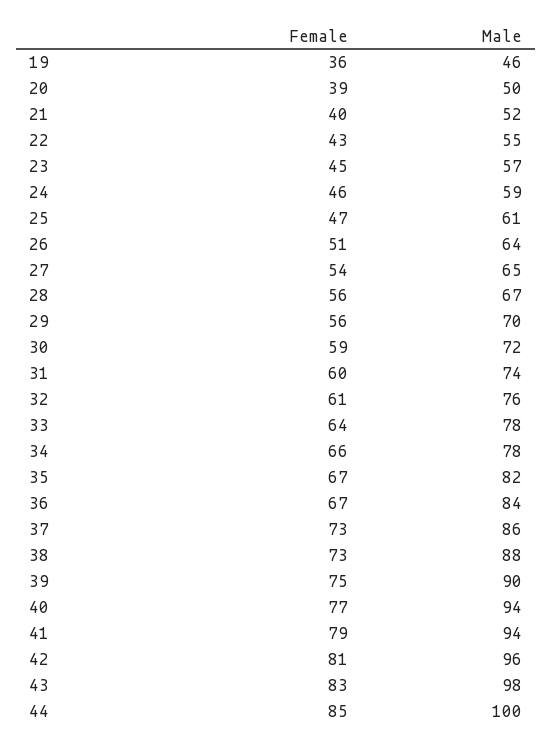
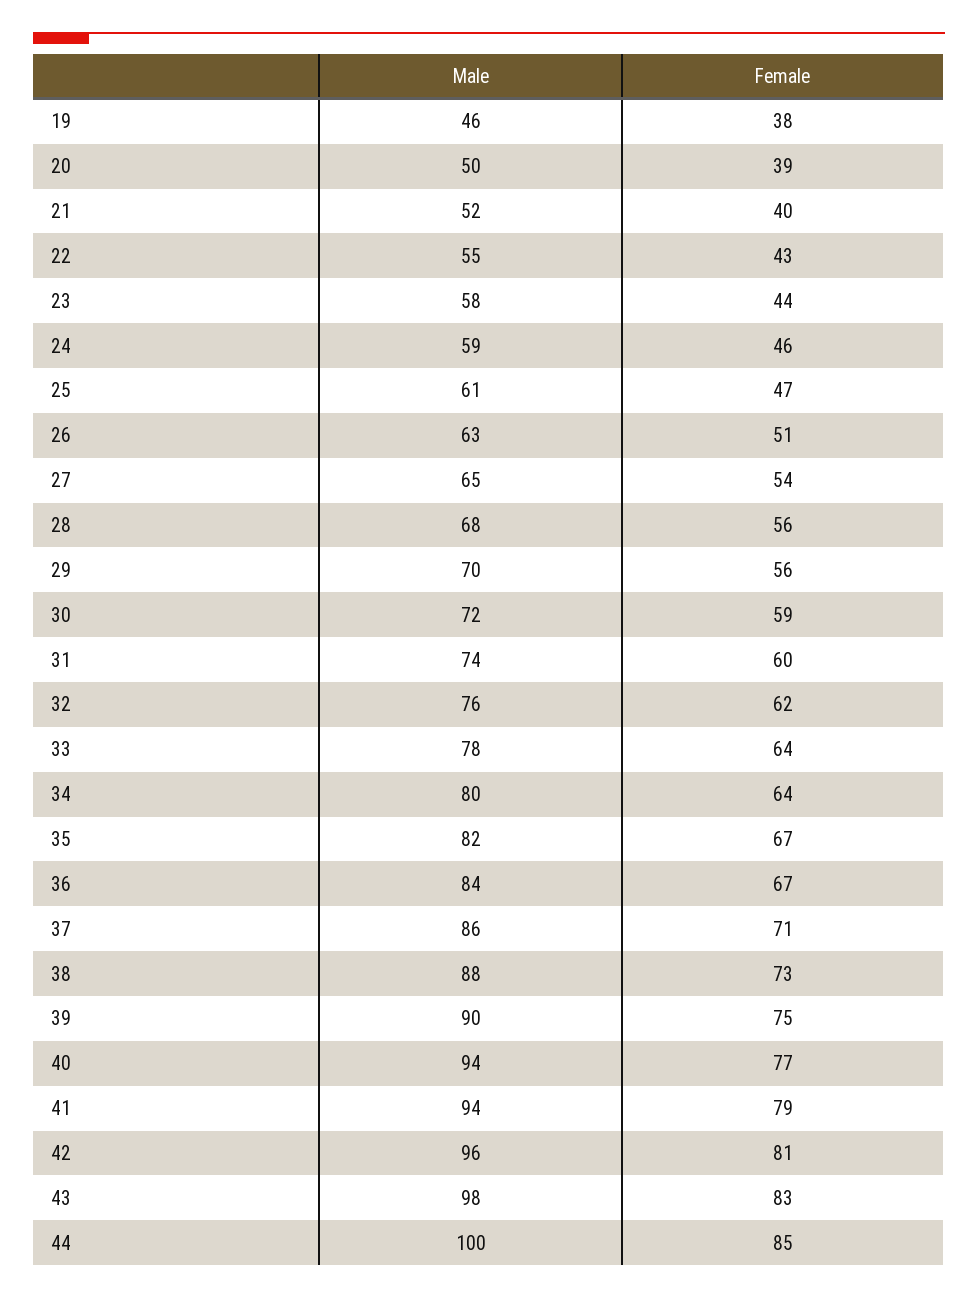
  {
    "Female": {
-     "19": 36,
+     "19": 38,
      "20": 39,
      "21": 40,
      "22": 43,
-     "23": 45,
+     "23": 44,
      "24": 46,
      "25": 47,
      "26": 51,
      "27": 54,
      "28": 56,
      "29": 56,
      "30": 59,
      "31": 60,
-     "32": 61,
+     "32": 62,
      "33": 64,
-     "34": 66,
+     "34": 64,
      "35": 67,
      "36": 67,
-     "37": 73,
+     "37": 71,
      "38": 73,
      "39": 75,
      "40": 77,
      "41": 79,
      "42": 81,
      "43": 83,
      "44": 85
    },
    "Male": {
      "19": 46,
      "20": 50,
      "21": 52,
      "22": 55,
-     "23": 57,
+     "23": 58,
      "24": 59,
      "25": 61,
-     "26": 64,
+     "26": 63,
      "27": 65,
-     "28": 67,
+     "28": 68,
      "29": 70,
      "30": 72,
      "31": 74,
      "32": 76,
      "33": 78,
-     "34": 78,
+     "34": 80,
      "35": 82,
      "36": 84,
      "37": 86,
      "38": 88,
      "39": 90,
      "40": 94,
      "41": 94,
      "42": 96,
      "43": 98,
      "44": 100
    }
  }

